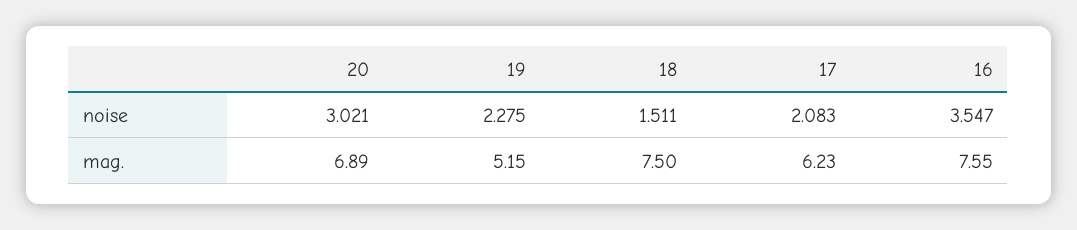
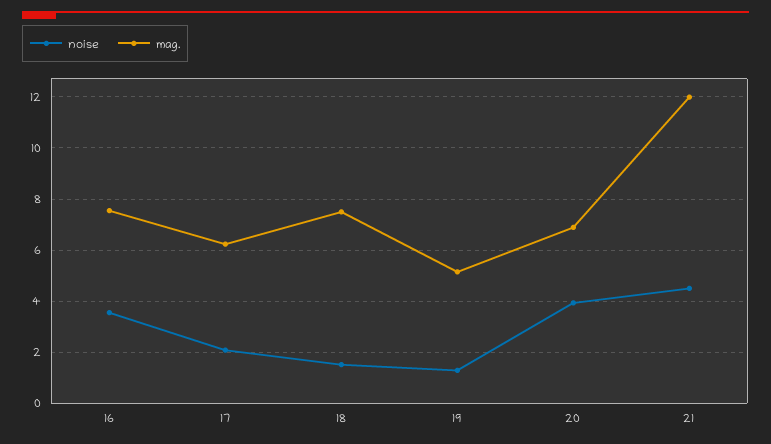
  {
    "noise": {
-     "20": 3.021,
+     "20": 4,
-     "19": 2.275,
+     "19": 1.25,
      "18": 1.511,
      "17": 2.083,
-     "16": 3.547
+     "16": 3.547,
+     "21": 4.5
    },
    "mag.": {
      "20": 6.89,
      "19": 5.15,
      "18": 7.5,
      "17": 6.23,
-     "16": 7.55
+     "16": 7.55,
+     "21": 12
    }
  }

